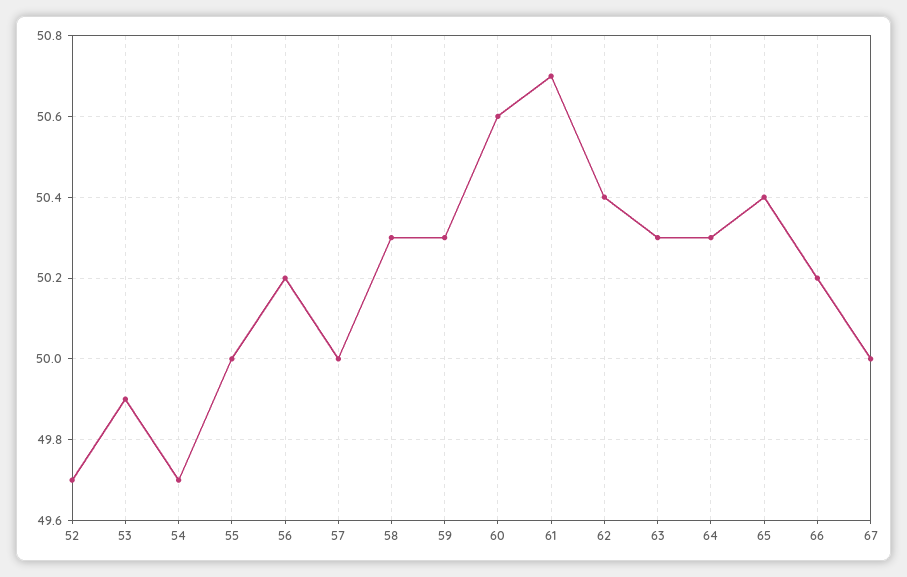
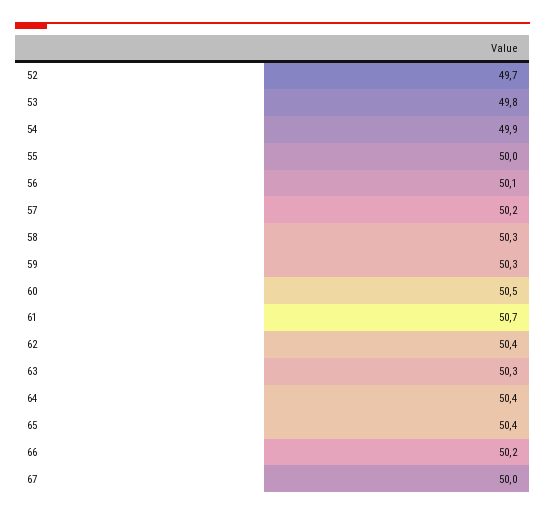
  {
    "52": 49.7,
-   "53": 49.9,
+   "53": 49.8,
-   "54": 49.7,
+   "54": 49.9,
    "55": 50,
-   "56": 50.2,
+   "56": 50.1,
-   "57": 50,
+   "57": 50.2,
    "58": 50.3,
    "59": 50.3,
-   "60": 50.6,
+   "60": 50.5,
    "61": 50.7,
    "62": 50.4,
    "63": 50.3,
-   "64": 50.3,
+   "64": 50.4,
    "65": 50.4,
    "66": 50.2,
    "67": 50
  }

